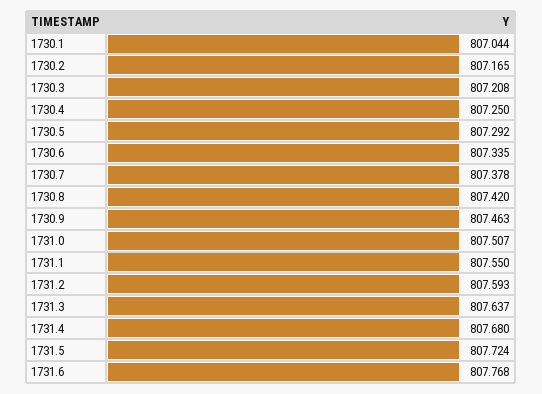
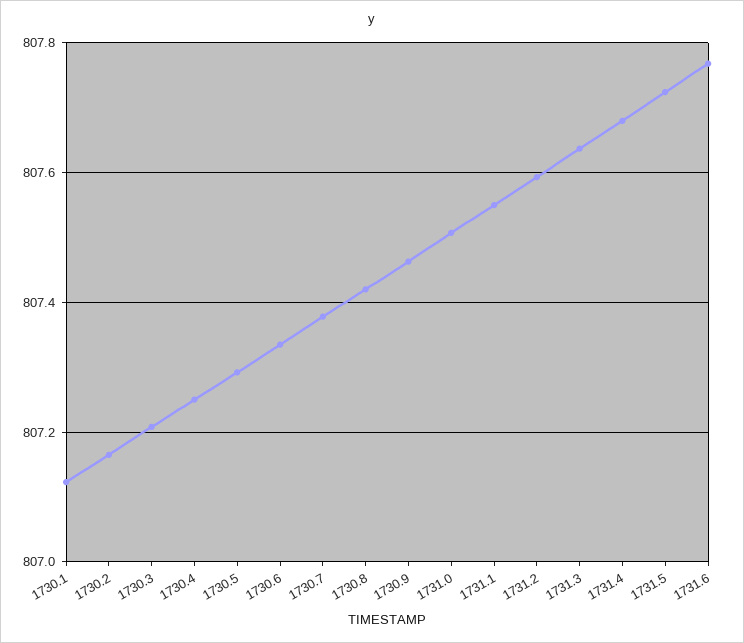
  {
-   "1730.1": 807.044,
+   "1730.1": 807.12,
    "1730.2": 807.165,
    "1730.3": 807.208,
    "1730.4": 807.25,
    "1730.5": 807.292,
    "1730.6": 807.335,
    "1730.7": 807.378,
    "1730.8": 807.42,
    "1730.9": 807.463,
    "1731.0": 807.507,
    "1731.1": 807.55,
    "1731.2": 807.593,
    "1731.3": 807.637,
    "1731.4": 807.68,
    "1731.5": 807.724,
    "1731.6": 807.768
  }

